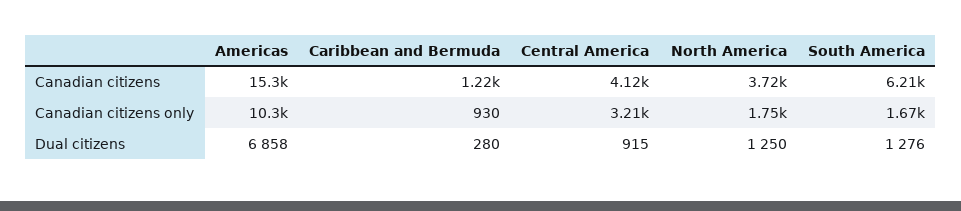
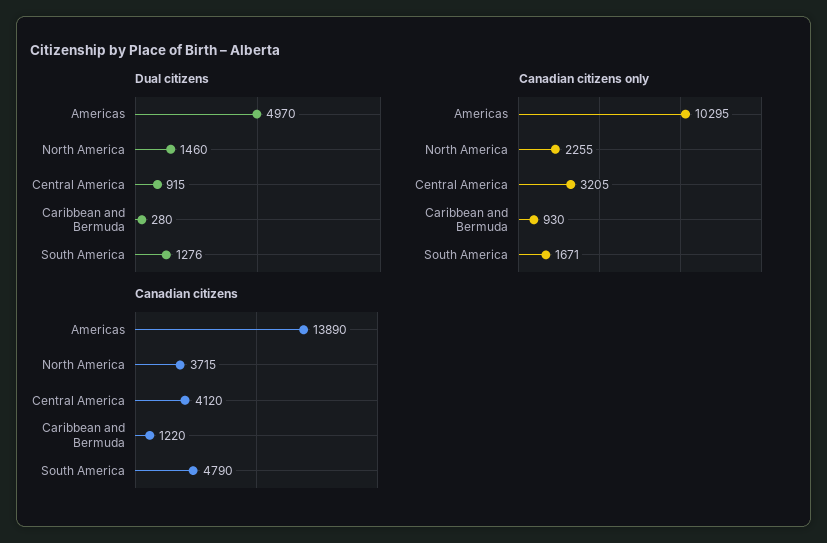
  {
    "Canadian citizens": {
-     "Americas": 15300,
+     "Americas": 13890,
      "Caribbean and Bermuda": 1220,
      "Central America": 4120,
      "North America": 3715,
-     "South America": 6210
+     "South America": 4790
    },
    "Canadian citizens only": {
      "Americas": 10295,
      "Caribbean and Bermuda": 930,
      "Central America": 3205,
-     "North America": 1750,
+     "North America": 2255,
      "South America": 1671
    },
    "Dual citizens": {
-     "Americas": 6858,
+     "Americas": 4970,
      "Caribbean and Bermuda": 280,
      "Central America": 915,
-     "North America": 1250,
+     "North America": 1460,
      "South America": 1276
    }
  }

